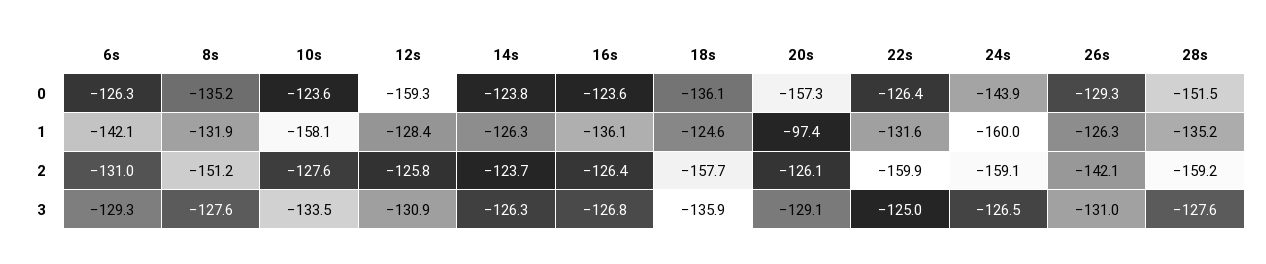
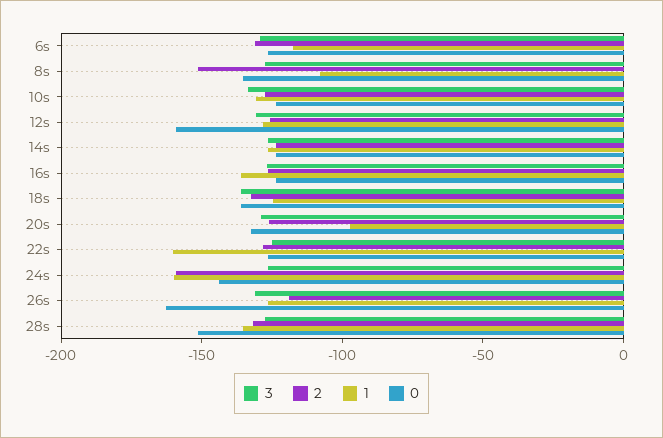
  {
    "0": {
      "6s": -126.3,
      "8s": -135.2,
      "10s": -123.6,
      "12s": -159.3,
      "14s": -123.8,
      "16s": -123.6,
      "18s": -136.1,
-     "20s": -157.3,
+     "20s": -130,
      "22s": -126.4,
      "24s": -143.9,
-     "26s": -129.3,
+     "26s": -160,
      "28s": -151.5
    },
    "1": {
-     "6s": -142.1,
+     "6s": -120,
-     "8s": -131.9,
+     "8s": -110,
-     "10s": -158.1,
+     "10s": -130,
      "12s": -128.4,
      "14s": -126.3,
      "16s": -136.1,
      "18s": -124.6,
      "20s": -97.4,
-     "22s": -131.6,
+     "22s": -160,
      "24s": -160,
      "26s": -126.3,
      "28s": -135.2
    },
    "2": {
      "6s": -131,
      "8s": -151.2,
      "10s": -127.6,
      "12s": -125.8,
      "14s": -123.7,
      "16s": -126.4,
-     "18s": -157.7,
+     "18s": -130,
      "20s": -126.1,
-     "22s": -159.9,
+     "22s": -130,
      "24s": -159.1,
-     "26s": -142.1,
+     "26s": -120,
-     "28s": -159.2
+     "28s": -130
    },
    "3": {
      "6s": -129.3,
      "8s": -127.6,
      "10s": -133.5,
      "12s": -130.9,
      "14s": -126.3,
      "16s": -126.8,
      "18s": -135.9,
      "20s": -129.1,
      "22s": -125,
      "24s": -126.5,
      "26s": -131,
      "28s": -127.6
    }
  }

